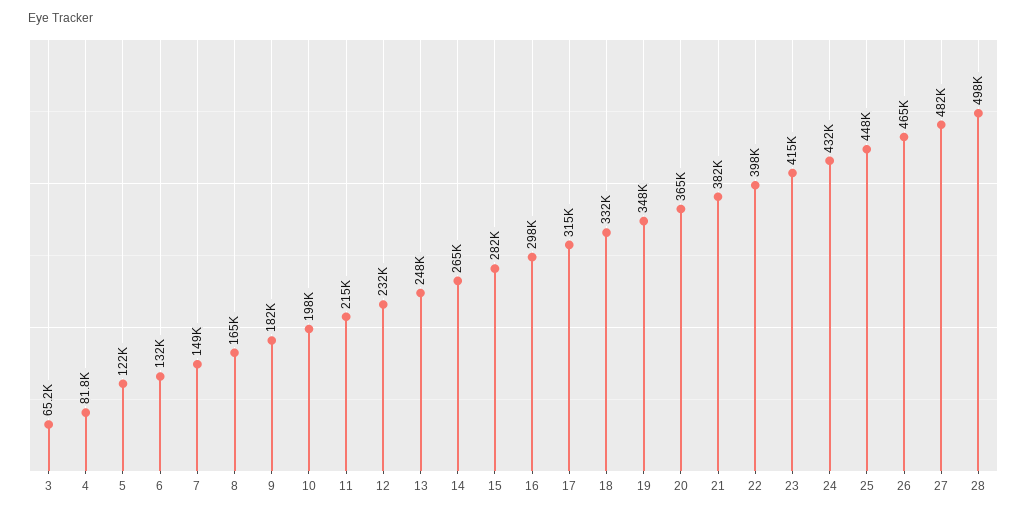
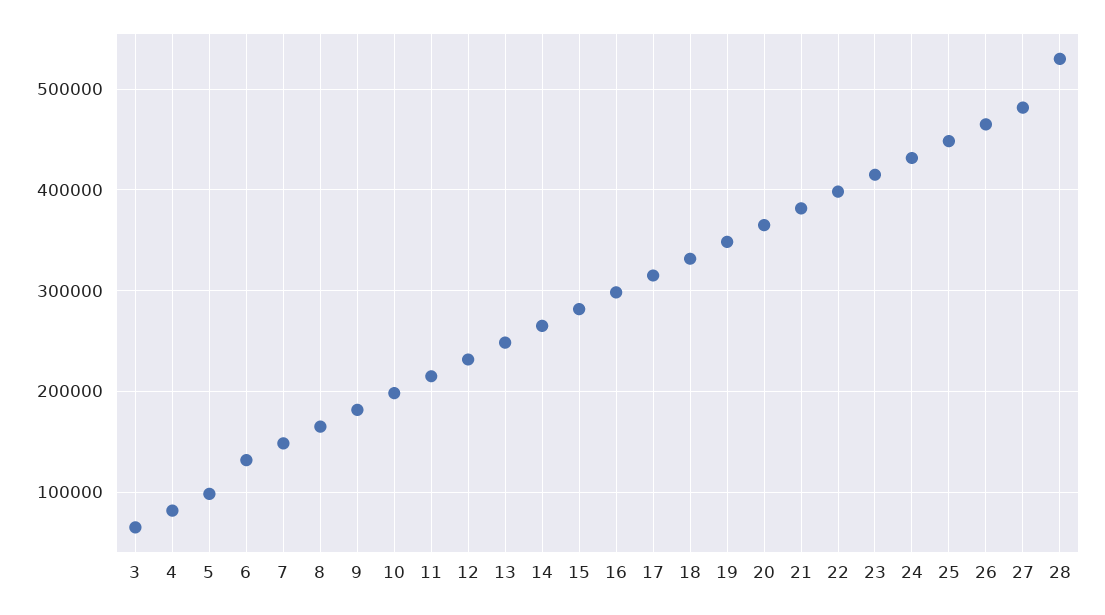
  {
    "3": 65200,
    "4": 81800,
-   "5": 122000,
+   "5": 100000,
    "6": 132000,
    "7": 149000,
    "8": 165000,
    "9": 182000,
    "10": 198000,
    "11": 215000,
    "12": 232000,
    "13": 248000,
    "14": 265000,
    "15": 282000,
    "16": 298000,
    "17": 315000,
    "18": 332000,
    "19": 348000,
    "20": 365000,
    "21": 382000,
    "22": 398000,
    "23": 415000,
    "24": 432000,
    "25": 448000,
    "26": 465000,
    "27": 482000,
-   "28": 498000
+   "28": 530000
  }

